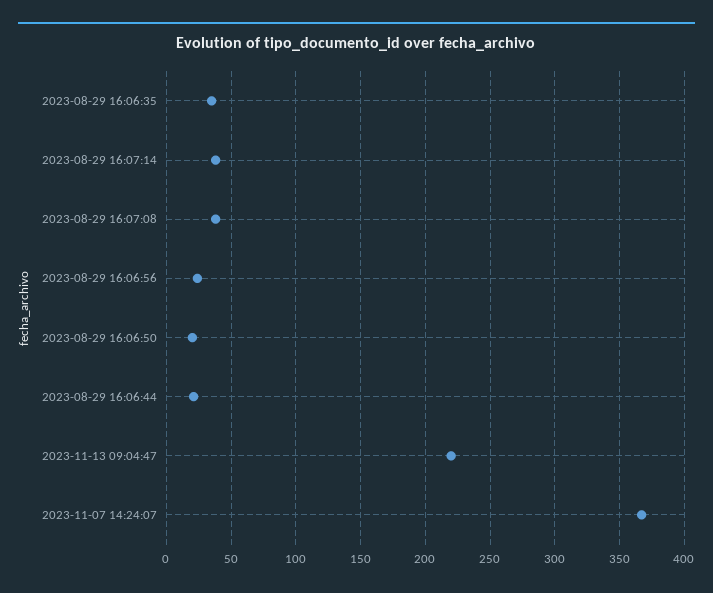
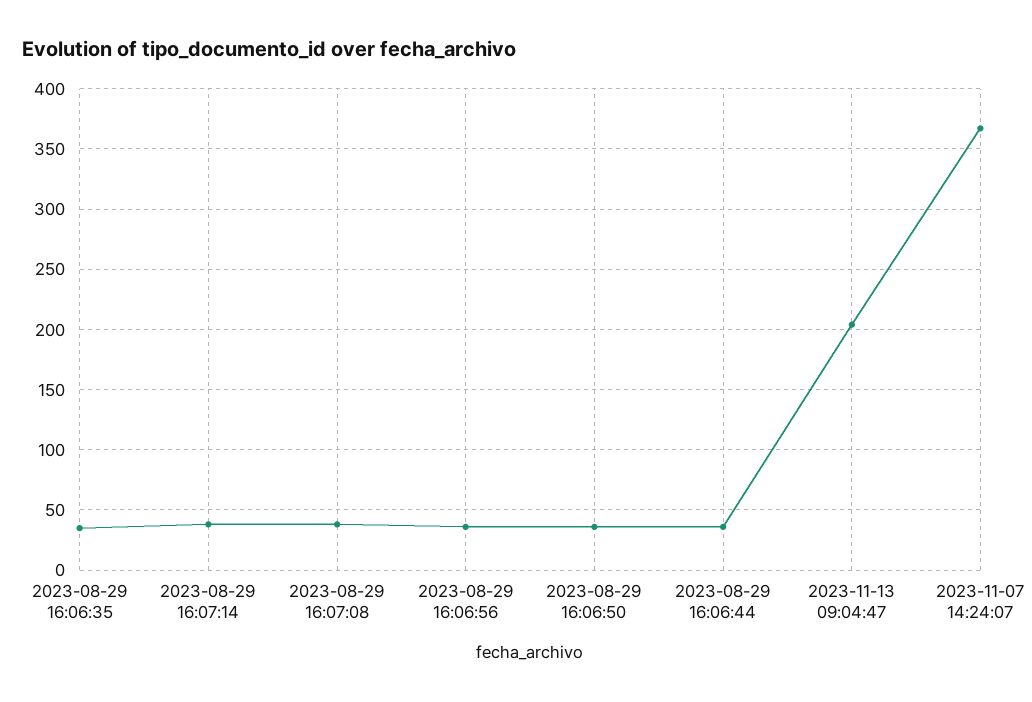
  {
    "2023-08-29 16:06:35": 35,
    "2023-08-29 16:07:14": 40,
    "2023-08-29 16:07:08": 40,
-   "2023-08-29 16:06:56": 25,
+   "2023-08-29 16:06:56": 35,
-   "2023-08-29 16:06:50": 20,
+   "2023-08-29 16:06:50": 35,
-   "2023-08-29 16:06:44": 20,
+   "2023-08-29 16:06:44": 35,
-   "2023-11-13 09:04:47": 220,
+   "2023-11-13 09:04:47": 205,
    "2023-11-07 14:24:07": 365
  }

